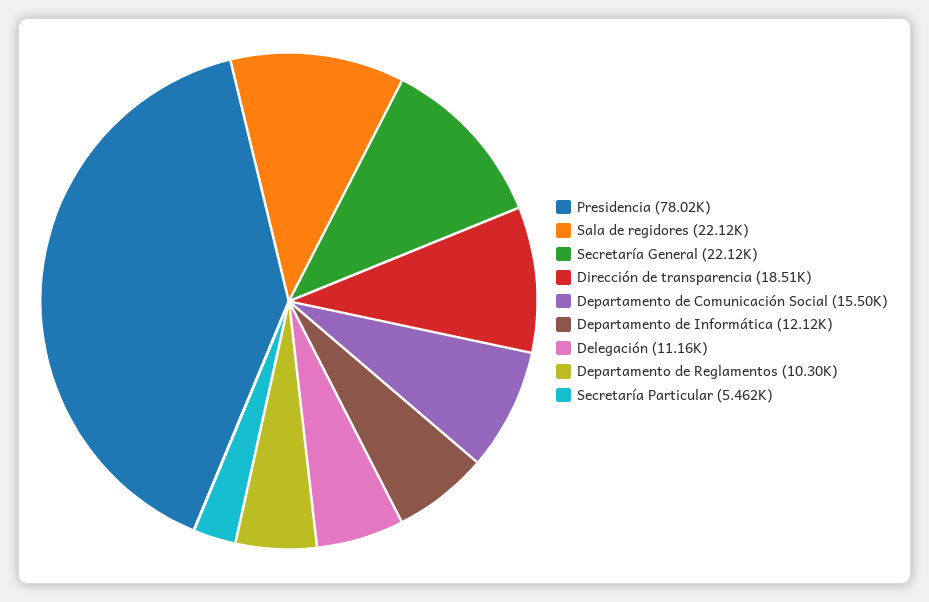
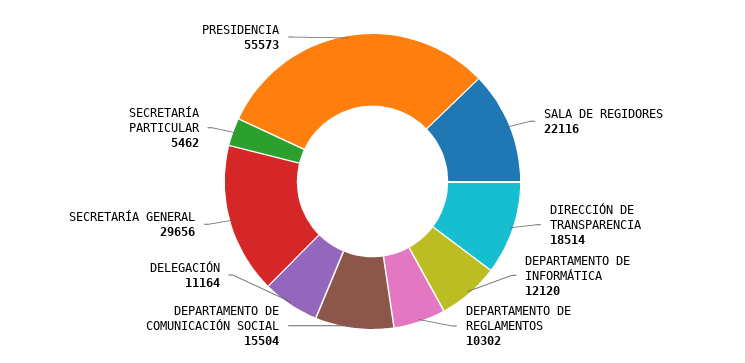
  {
-   "Presidencia": 78020,
+   "Presidencia": 55573,
    "Sala de regidores": 22116,
-   "Secretaría General": 22120,
+   "Secretaría General": 29656,
    "Dirección de transparencia": 18514,
    "Departamento de Comunicación Social": 15504,
    "Departamento de Informática": 12120,
    "Delegación": 11164,
    "Departamento de Reglamentos": 10302,
    "Secretaría Particular": 5462
  }

